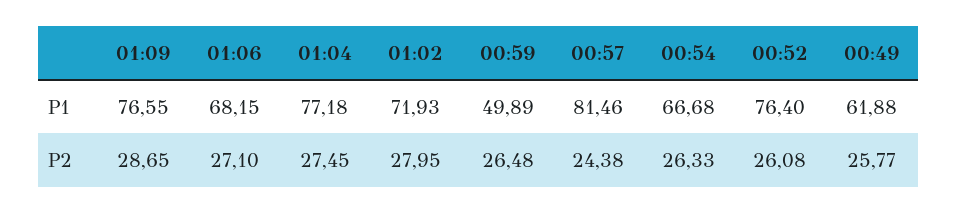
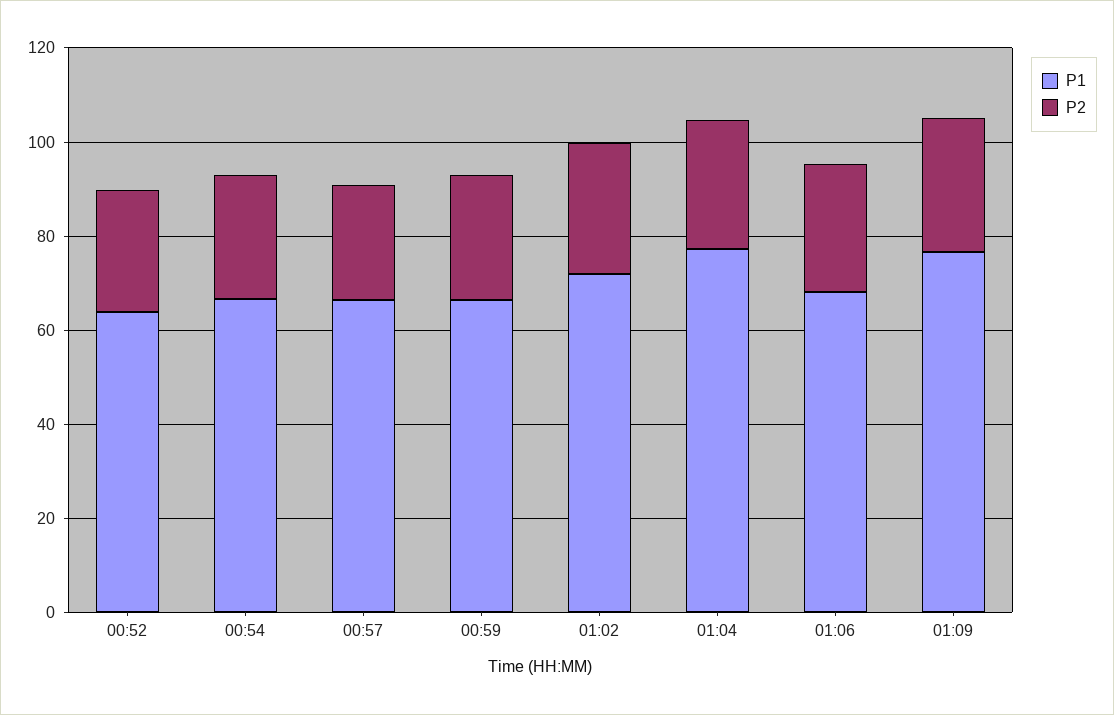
  {
    "P1": {
      "01:09": 76.55,
      "01:06": 68.15,
      "01:04": 77.18,
      "01:02": 71.93,
-     "00:59": 49.89,
+     "00:59": 65,
-     "00:57": 81.46,
+     "00:57": 65,
      "00:54": 66.68,
-     "00:52": 76.4,
+     "00:52": 65
-     "00:49": 61.88
    },
    "P2": {
      "01:09": 28.65,
      "01:06": 27.1,
      "01:04": 27.45,
      "01:02": 27.95,
      "00:59": 26.48,
      "00:57": 24.38,
      "00:54": 26.33,
-     "00:52": 26.08,
+     "00:52": 26.08
-     "00:49": 25.77
    }
  }

